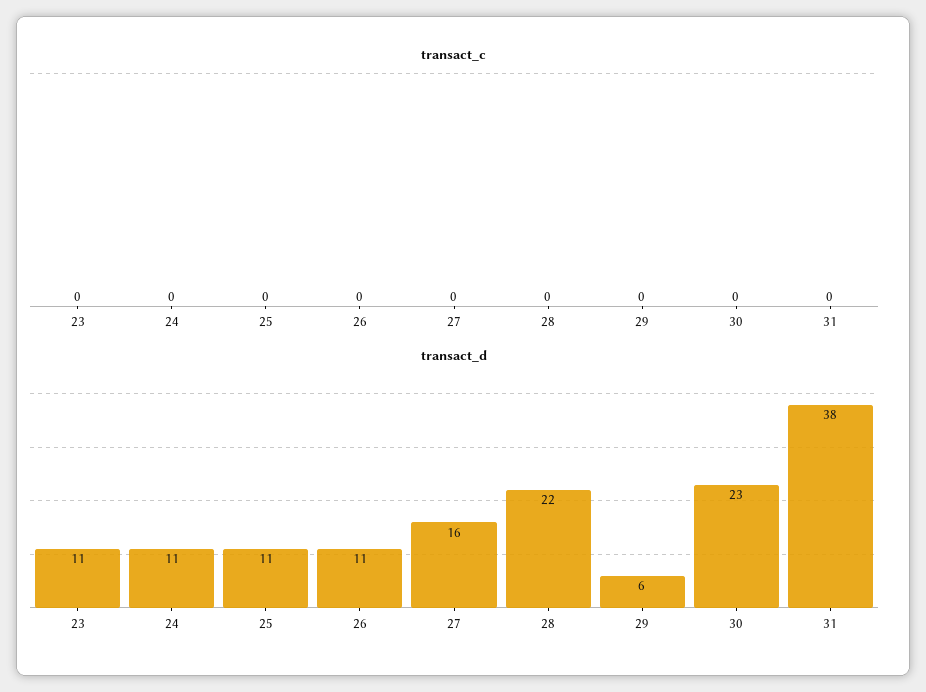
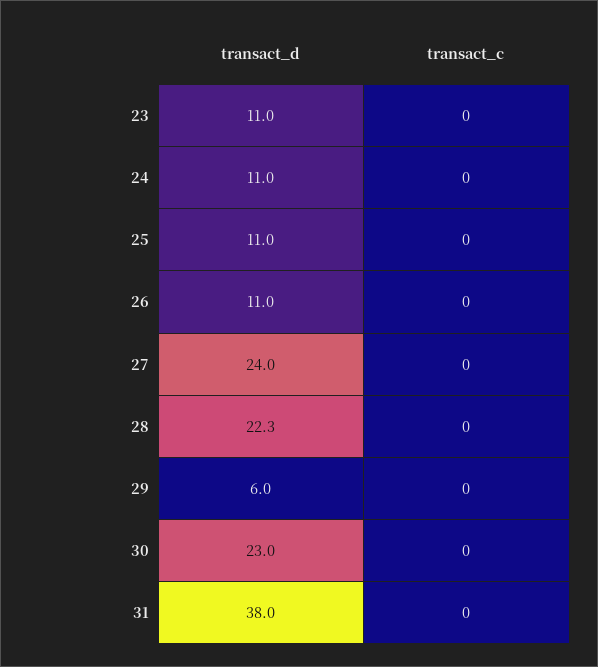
  {
    "transact_c": {
      "23": 0,
      "24": 0,
      "25": 0,
      "26": 0,
      "27": 0,
      "28": 0,
      "29": 0,
      "30": 0,
      "31": 0
    },
    "transact_d": {
      "23": 11,
      "24": 11,
      "25": 11,
      "26": 11,
-     "27": 16,
+     "27": 24,
      "28": 22.3,
      "29": 6,
      "30": 23,
      "31": 38
    }
  }

